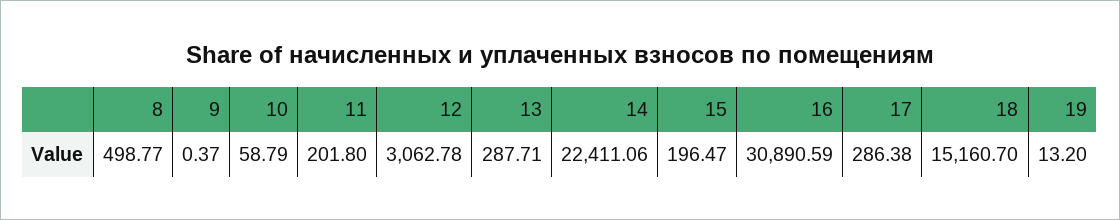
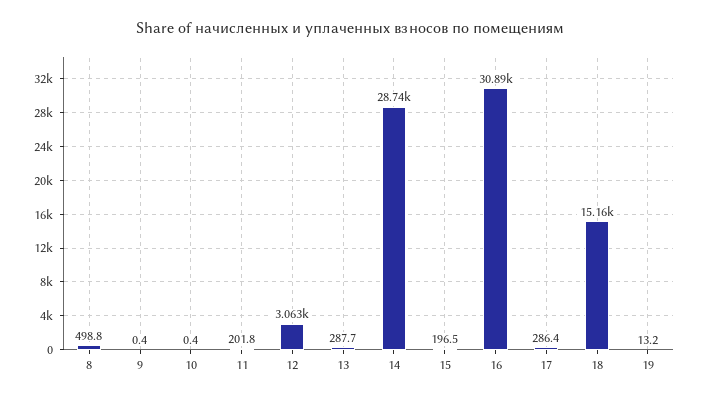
  {
    "8": 498.77,
    "9": 0.37,
-   "10": 58.79,
+   "10": 0.4,
    "11": 201.8,
    "12": 3062.78,
    "13": 287.71,
-   "14": 22411.06,
+   "14": 28740,
    "15": 196.47,
    "16": 30890.59,
    "17": 286.38,
    "18": 15160.7,
    "19": 13.2
  }

